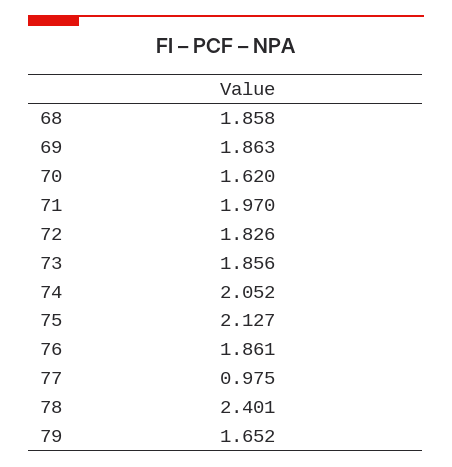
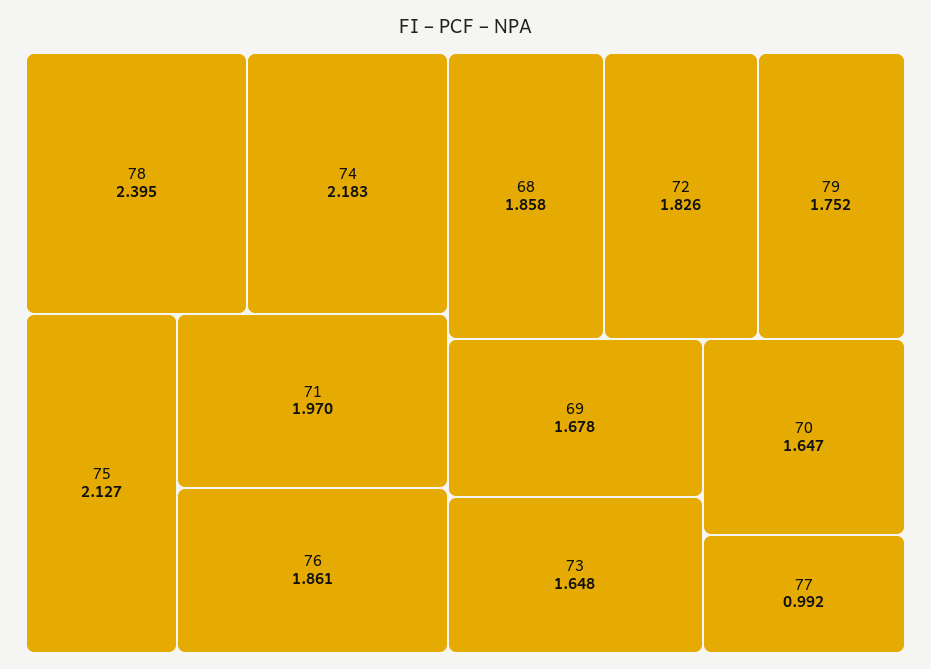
  {
    "68": 1.858,
-   "69": 1.863,
+   "69": 1.678,
-   "70": 1.62,
+   "70": 1.647,
    "71": 1.97,
    "72": 1.826,
-   "73": 1.856,
+   "73": 1.648,
-   "74": 2.052,
+   "74": 2.183,
    "75": 2.127,
    "76": 1.861,
-   "77": 0.975,
+   "77": 0.992,
-   "78": 2.401,
+   "78": 2.395,
-   "79": 1.652
+   "79": 1.752
  }

